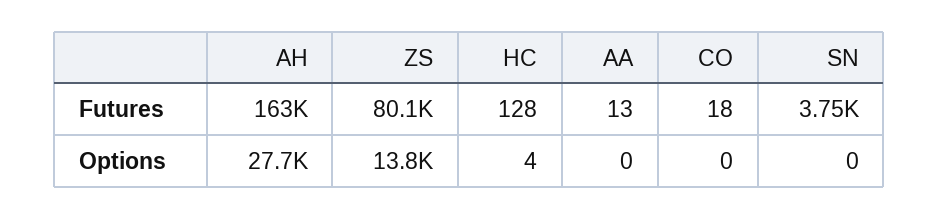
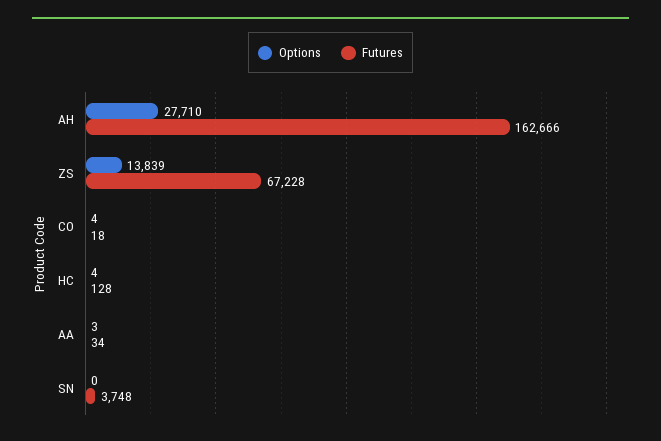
  {
    "Futures": {
      "AH": 162666,
-     "ZS": 80100,
+     "ZS": 67228,
      "HC": 128,
-     "AA": 13,
+     "AA": 34,
      "CO": 18,
      "SN": 3748
    },
    "Options": {
      "AH": 27710,
      "ZS": 13839,
      "HC": 4,
-     "AA": 0,
+     "AA": 3,
-     "CO": 0,
+     "CO": 4,
      "SN": 0
    }
  }

